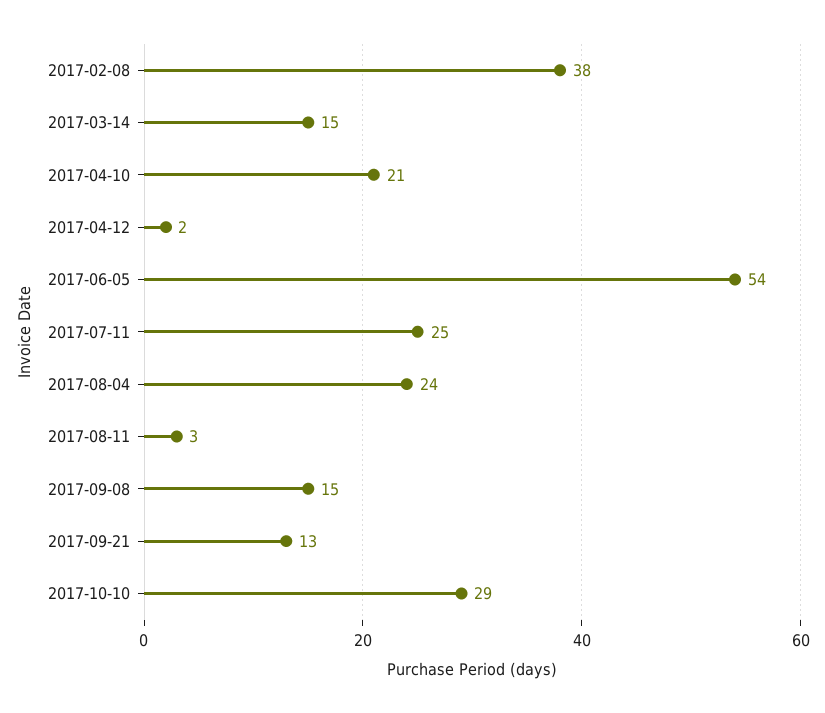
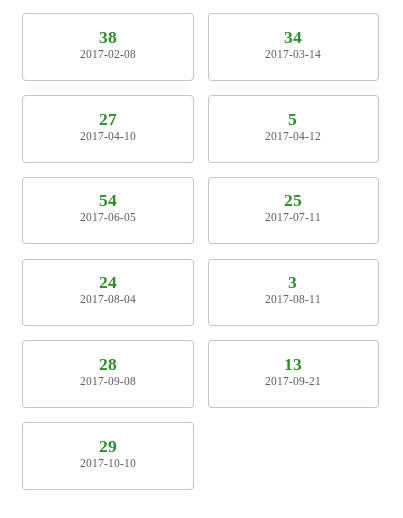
  {
    "2017-02-08": 38,
-   "2017-03-14": 15,
+   "2017-03-14": 34,
-   "2017-04-10": 21,
+   "2017-04-10": 27,
-   "2017-04-12": 2,
+   "2017-04-12": 5,
    "2017-06-05": 54,
    "2017-07-11": 25,
    "2017-08-04": 24,
    "2017-08-11": 3,
-   "2017-09-08": 15,
+   "2017-09-08": 28,
    "2017-09-21": 13,
    "2017-10-10": 29
  }

